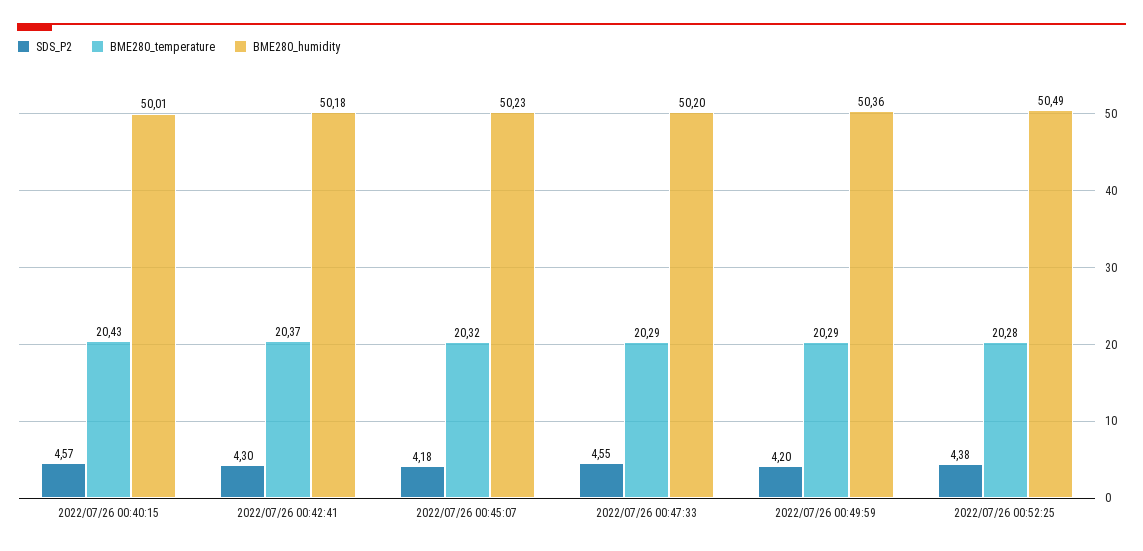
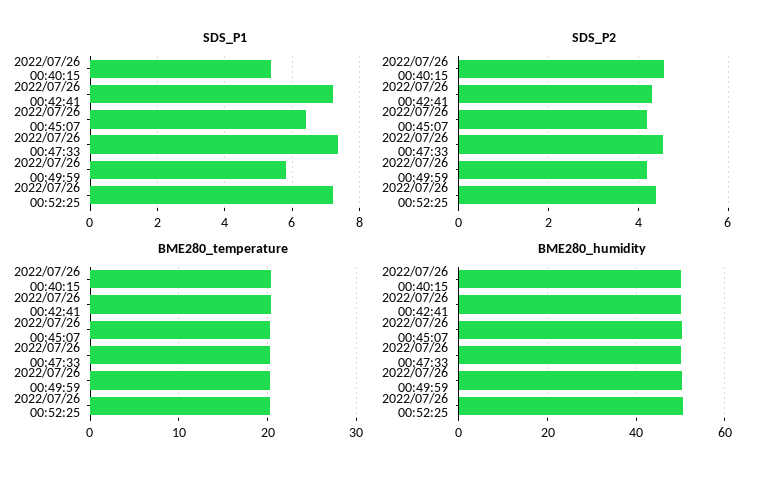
  {
    "SDS_P2": {
      "2022/07/26 00:40:15": 4.57,
      "2022/07/26 00:42:41": 4.3,
      "2022/07/26 00:45:07": 4.18,
      "2022/07/26 00:47:33": 4.55,
      "2022/07/26 00:49:59": 4.2,
      "2022/07/26 00:52:25": 4.38
    },
    "BME280_temperature": {
      "2022/07/26 00:40:15": 20.43,
      "2022/07/26 00:42:41": 20.37,
      "2022/07/26 00:45:07": 20.32,
      "2022/07/26 00:47:33": 20.29,
      "2022/07/26 00:49:59": 20.29,
      "2022/07/26 00:52:25": 20.28
    },
    "BME280_humidity": {
      "2022/07/26 00:40:15": 50.01,
      "2022/07/26 00:42:41": 50.18,
      "2022/07/26 00:45:07": 50.23,
      "2022/07/26 00:47:33": 50.2,
      "2022/07/26 00:49:59": 50.36,
      "2022/07/26 00:52:25": 50.49
-   }
+   },
+   "SDS_P1": {
+     "2022/07/26 00:40:15": 5.4,
+     "2022/07/26 00:42:41": 7.2,
+     "2022/07/26 00:45:07": 6.4,
+     "2022/07/26 00:47:33": 7.4,
+     "2022/07/26 00:49:59": 5.8,
+     "2022/07/26 00:52:25": 7.2
+   }
  }

